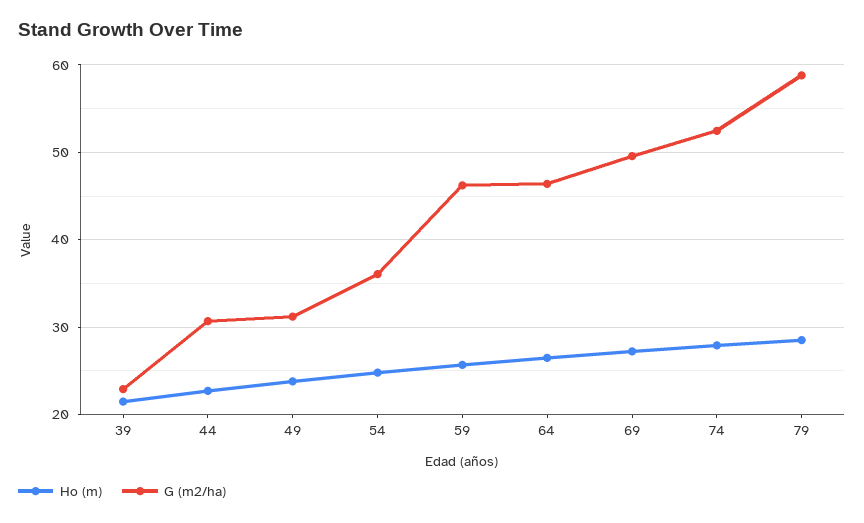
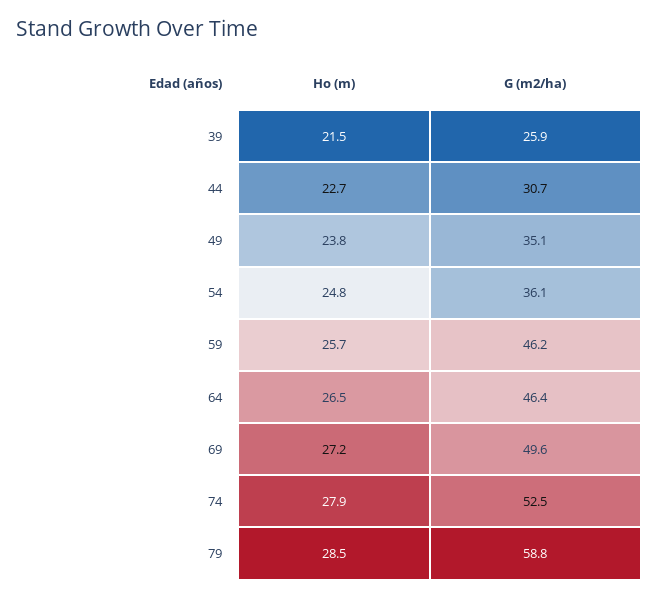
  {
    "Ho (m)": {
      "39": 21.5,
      "44": 22.7,
      "49": 23.8,
      "54": 24.8,
      "59": 25.7,
      "64": 26.5,
      "69": 27.2,
      "74": 27.9,
      "79": 28.5
    },
    "G (m2/ha)": {
-     "39": 23,
+     "39": 25.9,
      "44": 30.7,
-     "49": 31,
+     "49": 35.1,
      "54": 36.1,
      "59": 46.2,
      "64": 46.4,
      "69": 49.6,
      "74": 52.5,
      "79": 58.8
    }
  }

